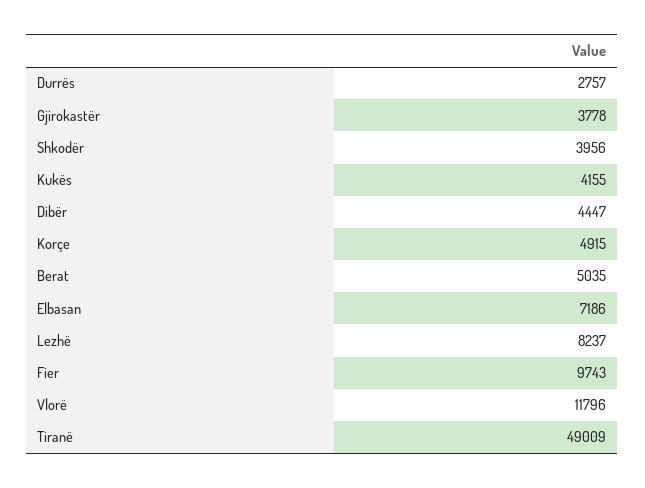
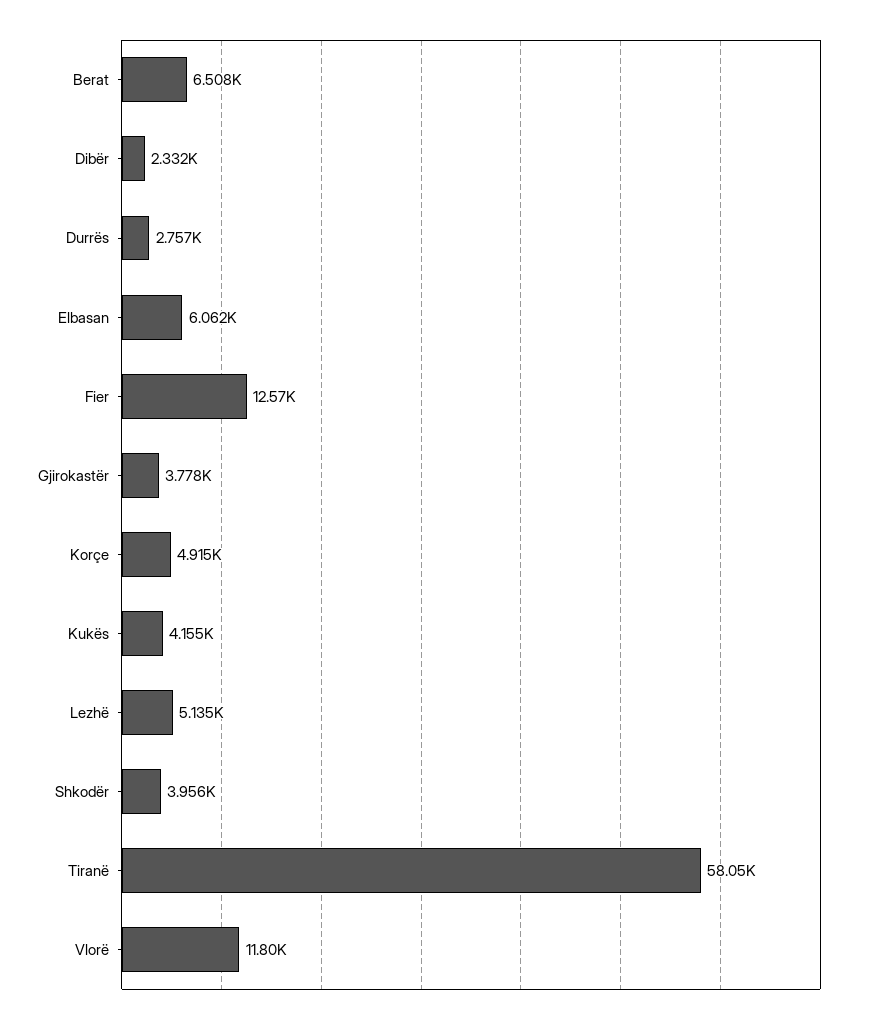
  {
    "Durrës": 2757,
    "Gjirokastër": 3778,
    "Shkodër": 3956,
    "Kukës": 4155,
-   "Dibër": 4447,
+   "Dibër": 2332,
    "Korçe": 4915,
-   "Berat": 5035,
+   "Berat": 6508,
-   "Elbasan": 7186,
+   "Elbasan": 6062,
-   "Lezhë": 8237,
+   "Lezhë": 5135,
-   "Fier": 9743,
+   "Fier": 12570,
    "Vlorë": 11796,
-   "Tiranë": 49009
+   "Tiranë": 58050
  }

